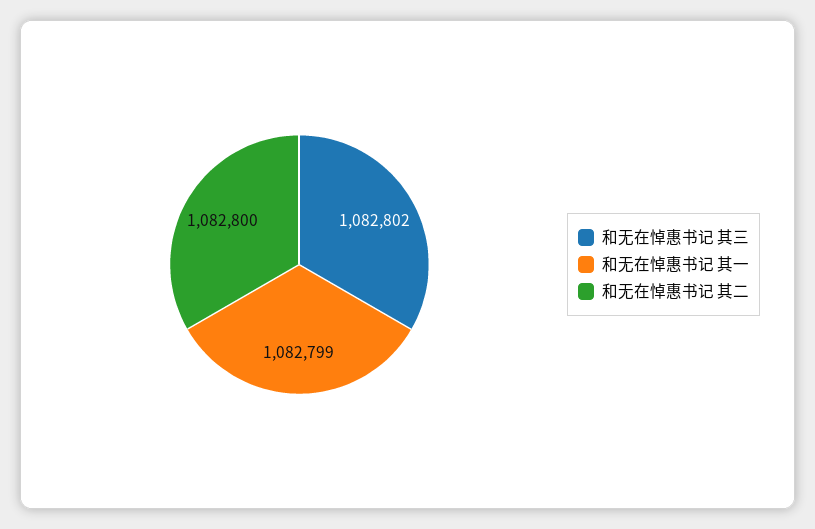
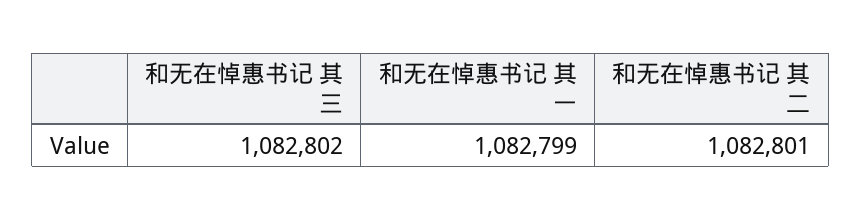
  {
    "和无在悼惠书记 其三": 1082802,
    "和无在悼惠书记 其一": 1082799,
-   "和无在悼惠书记 其二": 1082800
+   "和无在悼惠书记 其二": 1082801
  }

